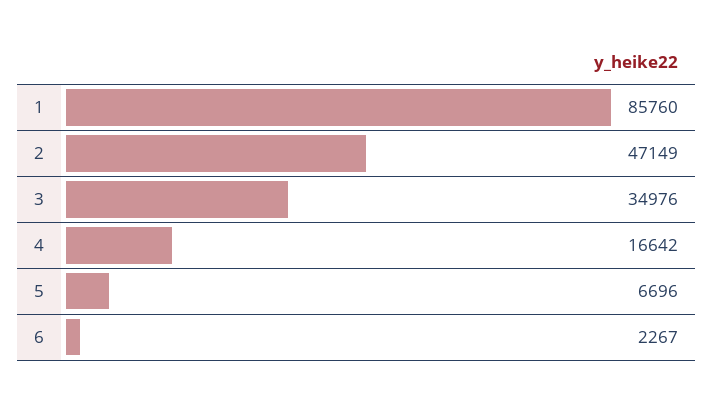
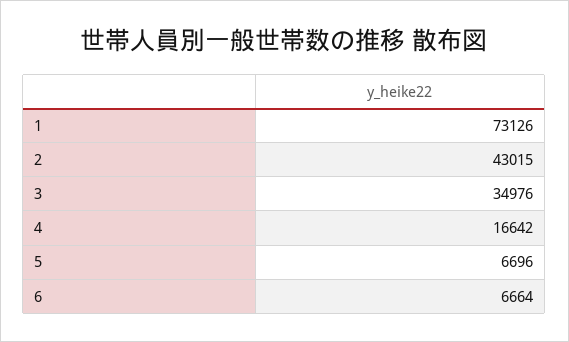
  {
-   "1": 85760,
+   "1": 73126,
-   "2": 47149,
+   "2": 43015,
    "3": 34976,
    "4": 16642,
    "5": 6696,
-   "6": 2267
+   "6": 6664
  }

